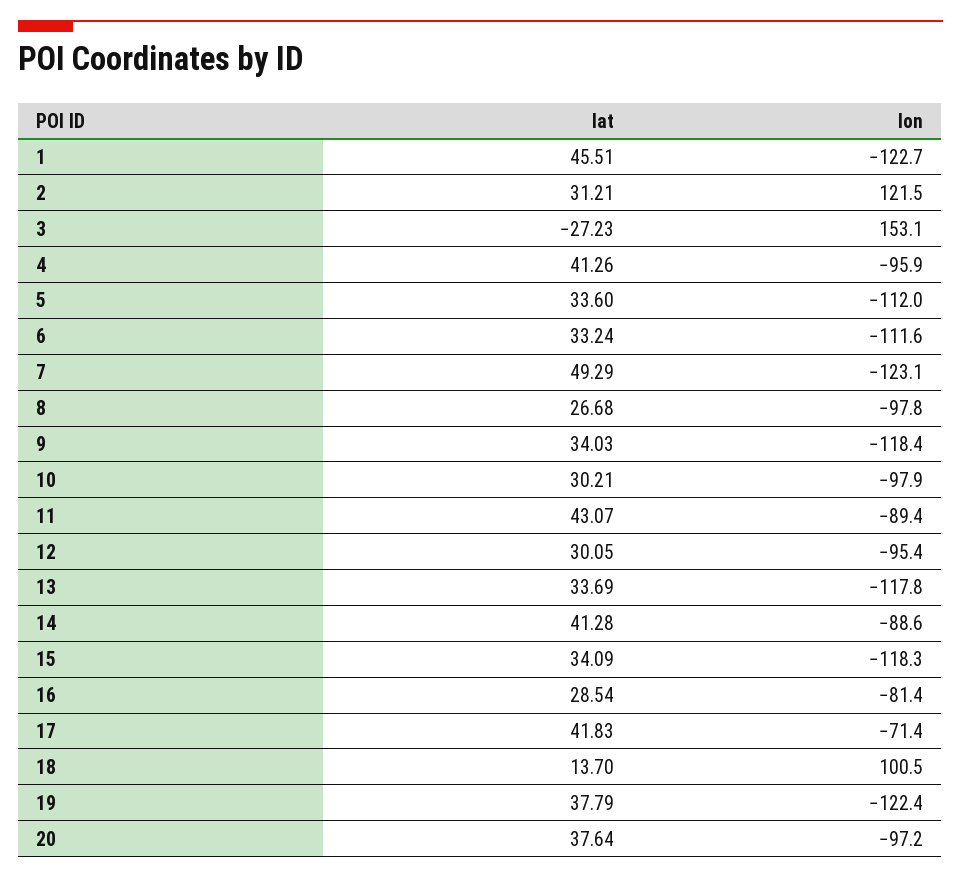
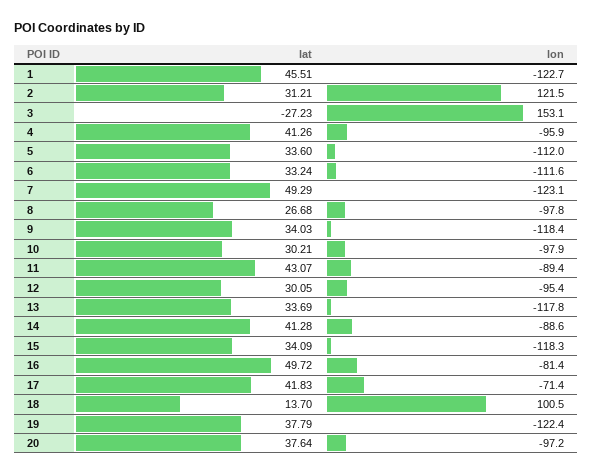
  {
    "lat": {
      "1": 45.51,
      "2": 31.21,
      "3": -27.23,
      "4": 41.26,
      "5": 33.6,
      "6": 33.24,
      "7": 49.29,
      "8": 26.68,
      "9": 34.03,
      "10": 30.21,
      "11": 43.07,
      "12": 30.05,
      "13": 33.69,
      "14": 41.28,
      "15": 34.09,
-     "16": 28.54,
+     "16": 49.72,
      "17": 41.83,
      "18": 13.7,
      "19": 37.79,
      "20": 37.64
    },
    "lon": {
      "1": -122.7,
      "2": 121.5,
      "3": 153.1,
      "4": -95.9,
      "5": -112,
      "6": -111.6,
      "7": -123.1,
      "8": -97.8,
      "9": -118.4,
      "10": -97.9,
      "11": -89.4,
      "12": -95.4,
      "13": -117.8,
      "14": -88.6,
      "15": -118.3,
      "16": -81.4,
      "17": -71.4,
      "18": 100.5,
      "19": -122.4,
      "20": -97.2
    }
  }

